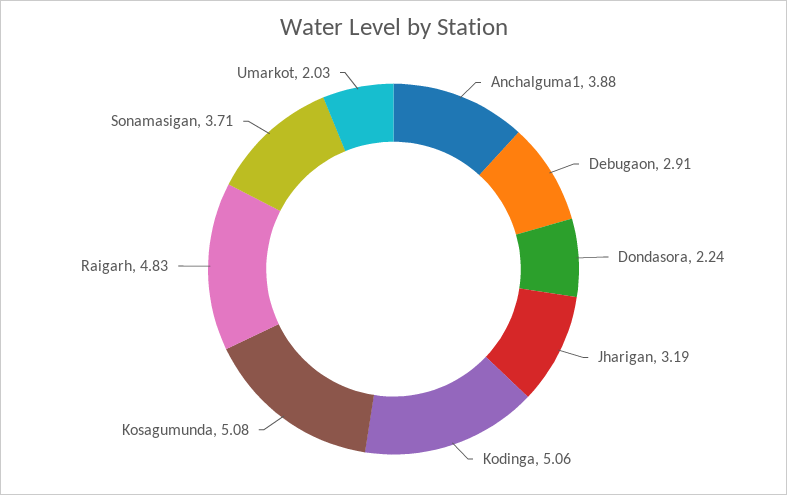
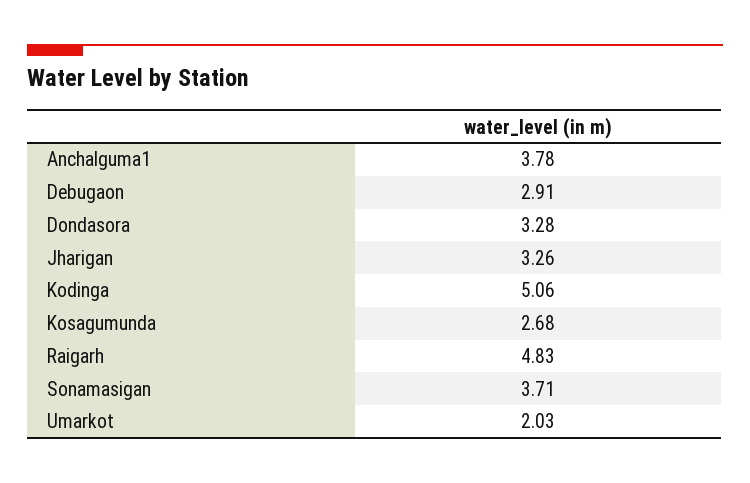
  {
-   "Anchalguma1": 3.88,
+   "Anchalguma1": 3.78,
    "Debugaon": 2.91,
-   "Dondasora": 2.24,
+   "Dondasora": 3.28,
-   "Jharigan": 3.19,
+   "Jharigan": 3.26,
    "Kodinga": 5.06,
-   "Kosagumunda": 5.08,
+   "Kosagumunda": 2.68,
    "Raigarh": 4.83,
    "Sonamasigan": 3.71,
    "Umarkot": 2.03
  }

